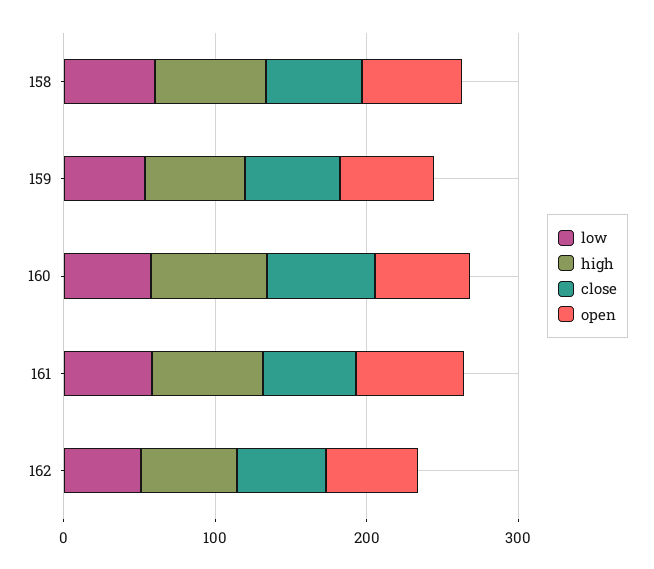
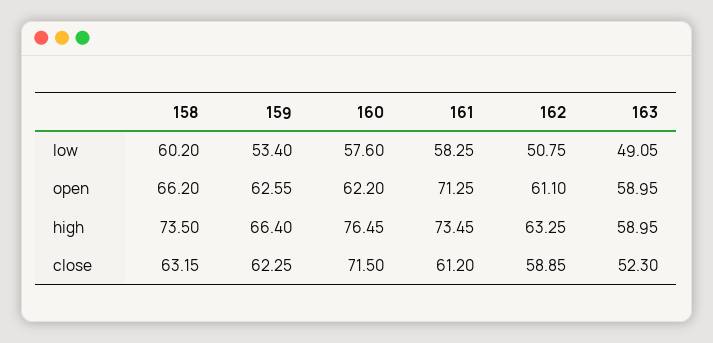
  {
    "low": {
      "158": 60.2,
      "159": 53.4,
      "160": 57.6,
      "161": 58.25,
-     "162": 50.75
+     "162": 50.75,
+     "163": 49.05
    },
    "high": {
      "158": 73.5,
      "159": 66.4,
      "160": 76.45,
      "161": 73.45,
-     "162": 63.25
+     "162": 63.25,
+     "163": 58.95
    },
    "close": {
      "158": 63.15,
      "159": 62.25,
      "160": 71.5,
      "161": 61.2,
-     "162": 58.85
+     "162": 58.85,
+     "163": 52.3
    },
    "open": {
      "158": 66.2,
      "159": 62.55,
      "160": 62.2,
      "161": 71.25,
-     "162": 61.1
+     "162": 61.1,
+     "163": 58.95
    }
  }

